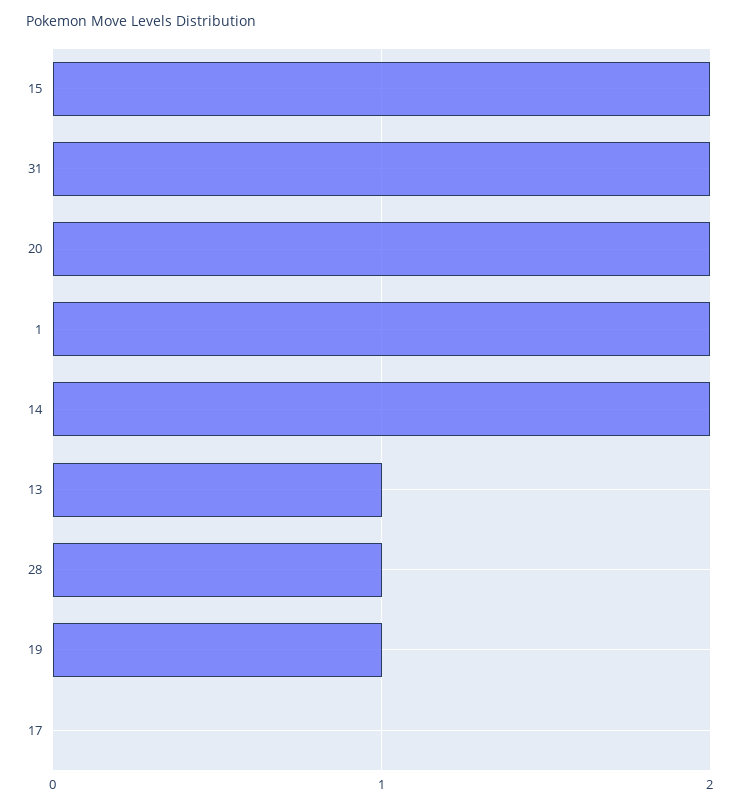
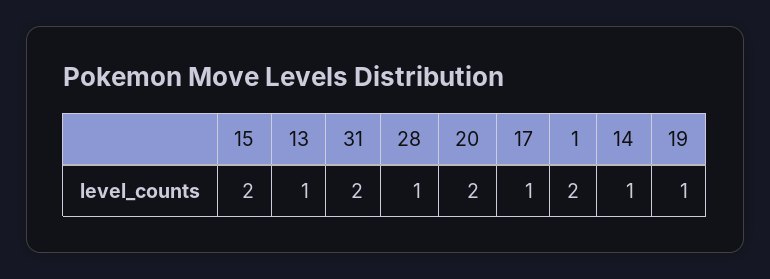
  {
    "15": 2,
    "31": 2,
    "20": 2,
    "1": 2,
-   "14": 2,
+   "14": 1,
    "13": 1,
    "28": 1,
    "19": 1,
-   "17": 0
+   "17": 1
  }

